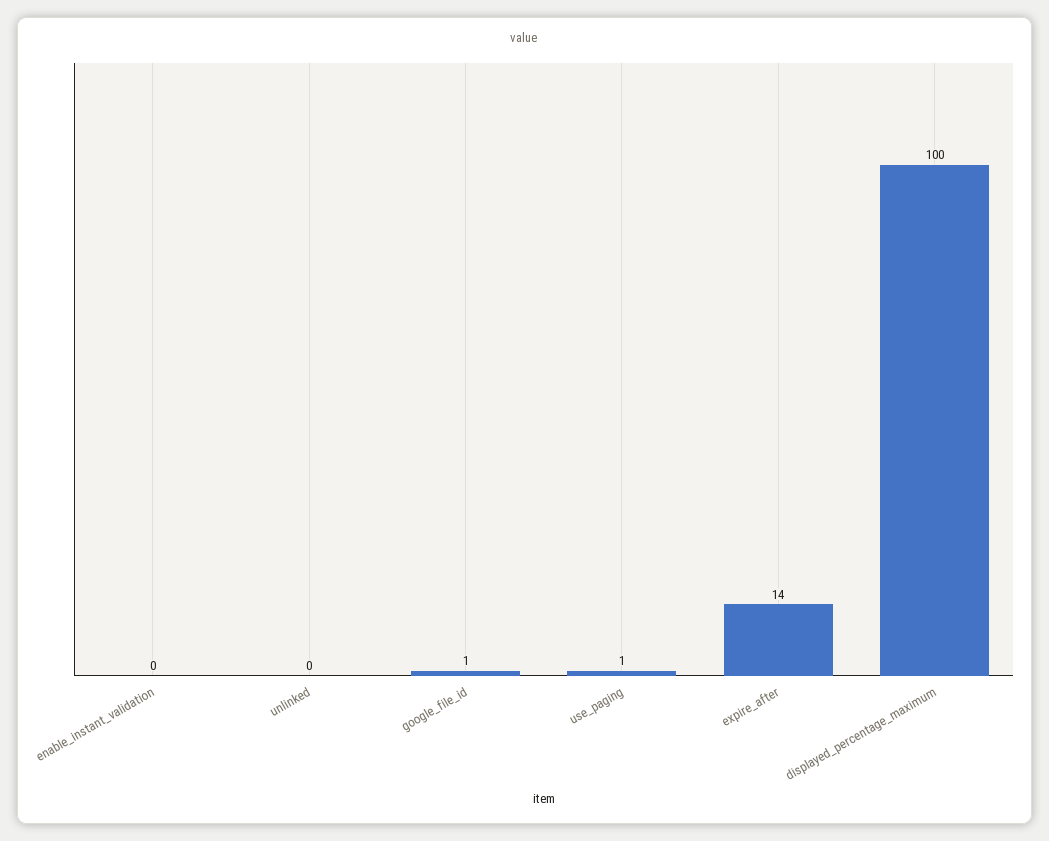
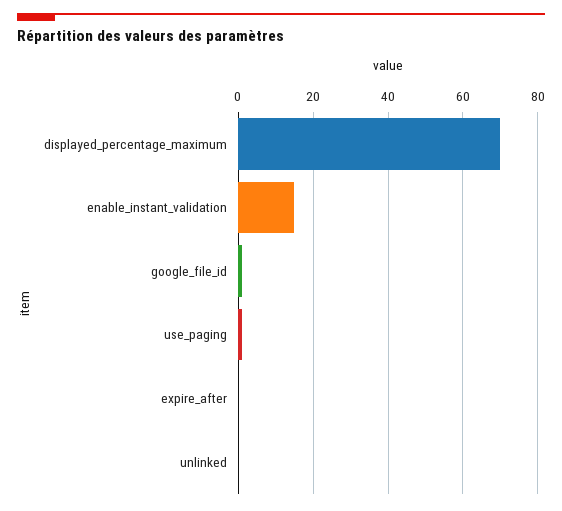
  {
-   "enable_instant_validation": 0,
+   "enable_instant_validation": 15,
    "unlinked": 0,
    "google_file_id": 1,
    "use_paging": 1,
-   "expire_after": 14,
+   "expire_after": 0,
-   "displayed_percentage_maximum": 100
+   "displayed_percentage_maximum": 70
  }

